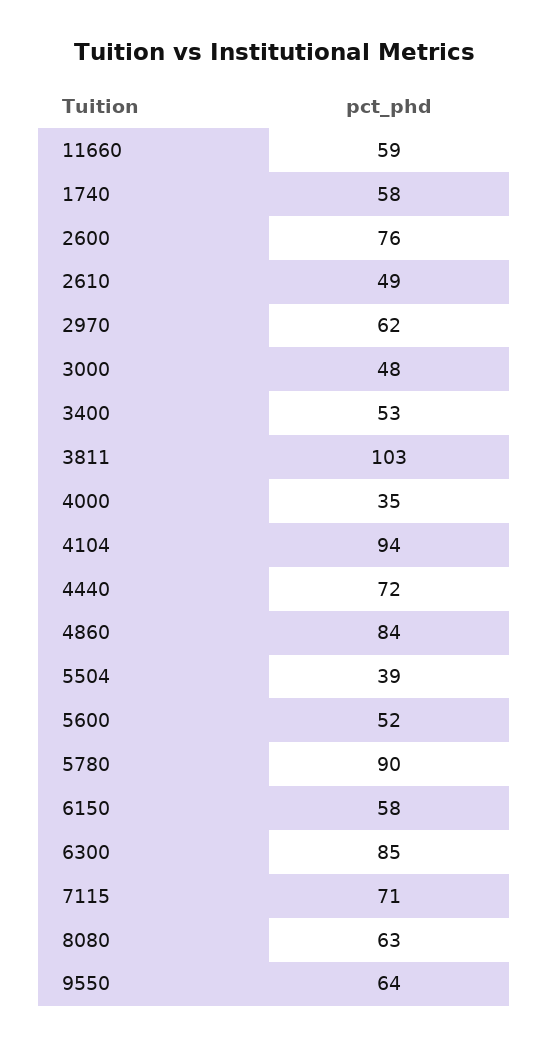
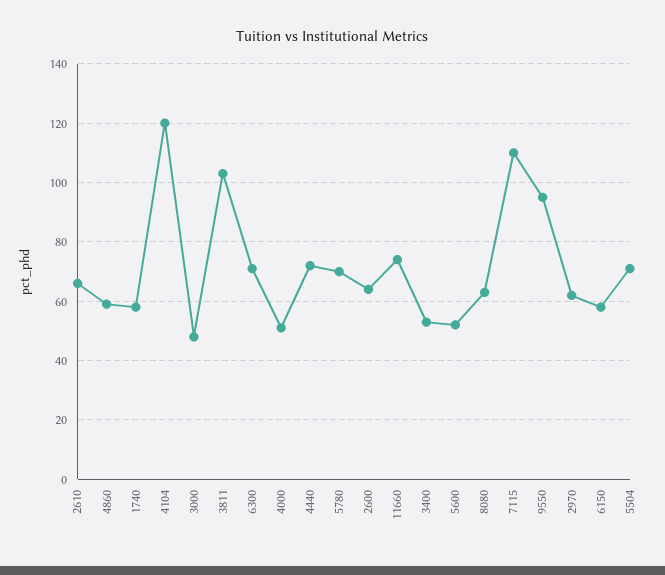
  {
-   "11660": 59,
+   "11660": 75,
    "1740": 58,
-   "2600": 76,
+   "2600": 65,
-   "2610": 49,
+   "2610": 65,
    "2970": 62,
    "3000": 48,
    "3400": 53,
    "3811": 103,
-   "4000": 35,
+   "4000": 50,
-   "4104": 94,
+   "4104": 120,
    "4440": 72,
-   "4860": 84,
+   "4860": 60,
-   "5504": 39,
+   "5504": 70,
    "5600": 52,
-   "5780": 90,
+   "5780": 70,
    "6150": 58,
-   "6300": 85,
+   "6300": 70,
-   "7115": 71,
+   "7115": 110,
    "8080": 63,
-   "9550": 64
+   "9550": 95
  }

